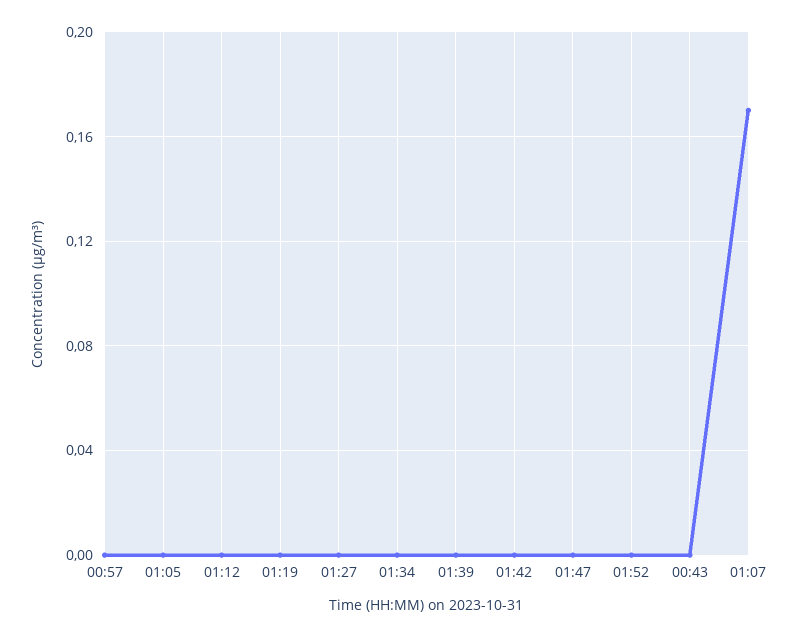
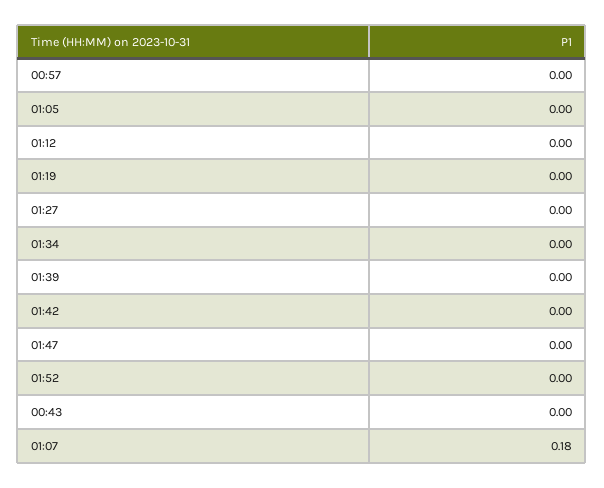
  {
    "00:57": 0,
    "01:05": 0,
    "01:12": 0,
    "01:19": 0,
    "01:27": 0,
    "01:34": 0,
    "01:39": 0,
    "01:42": 0,
    "01:47": 0,
    "01:52": 0,
    "00:43": 0,
-   "01:07": 0.17
+   "01:07": 0.18
  }

